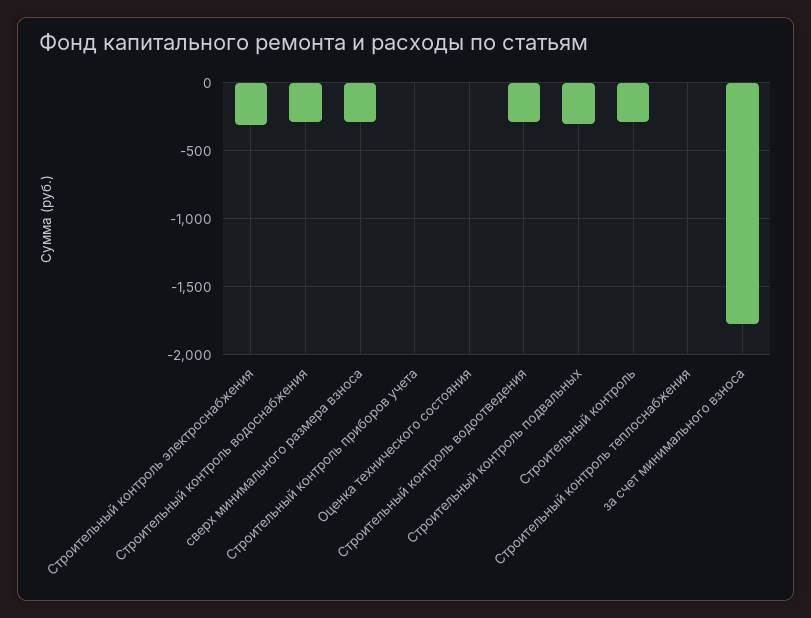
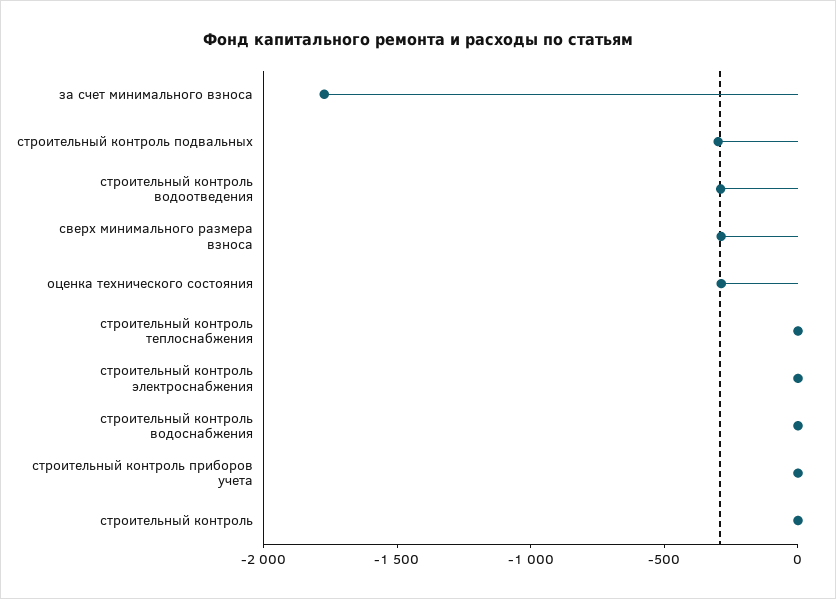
  {
-   "Строительный контроль электроснабжения": -300,
+   "Строительный контроль электроснабжения": 0,
-   "Строительный контроль водоснабжения": -300,
+   "Строительный контроль водоснабжения": 0,
    "сверх минимального размера взноса": -300,
    "Строительный контроль приборов учета": 0,
-   "Оценка технического состояния": 0,
+   "Оценка технического состояния": -300,
    "Строительный контроль водоотведения": -300,
    "Строительный контроль подвальных": -300,
-   "Строительный контроль": -300,
+   "Строительный контроль": 0,
    "Строительный контроль теплоснабжения": 0,
    "за счет минимального взноса": -1750
  }

